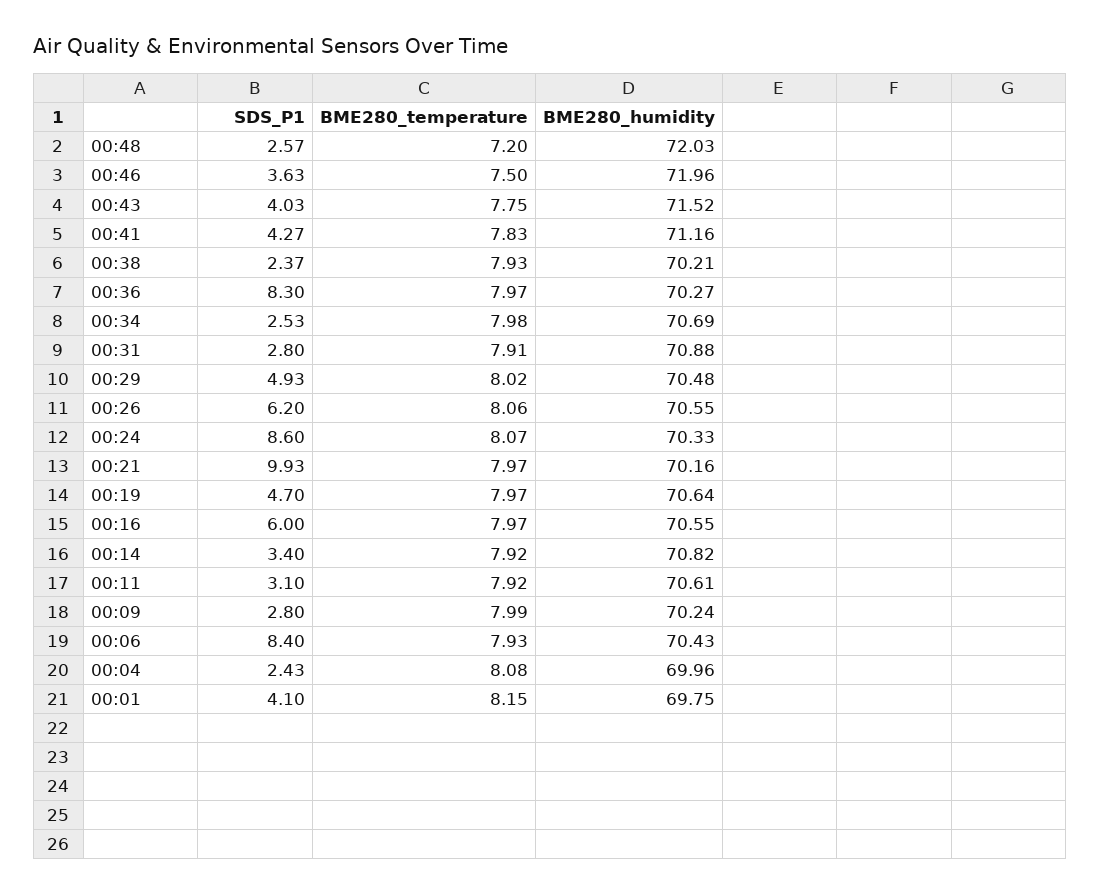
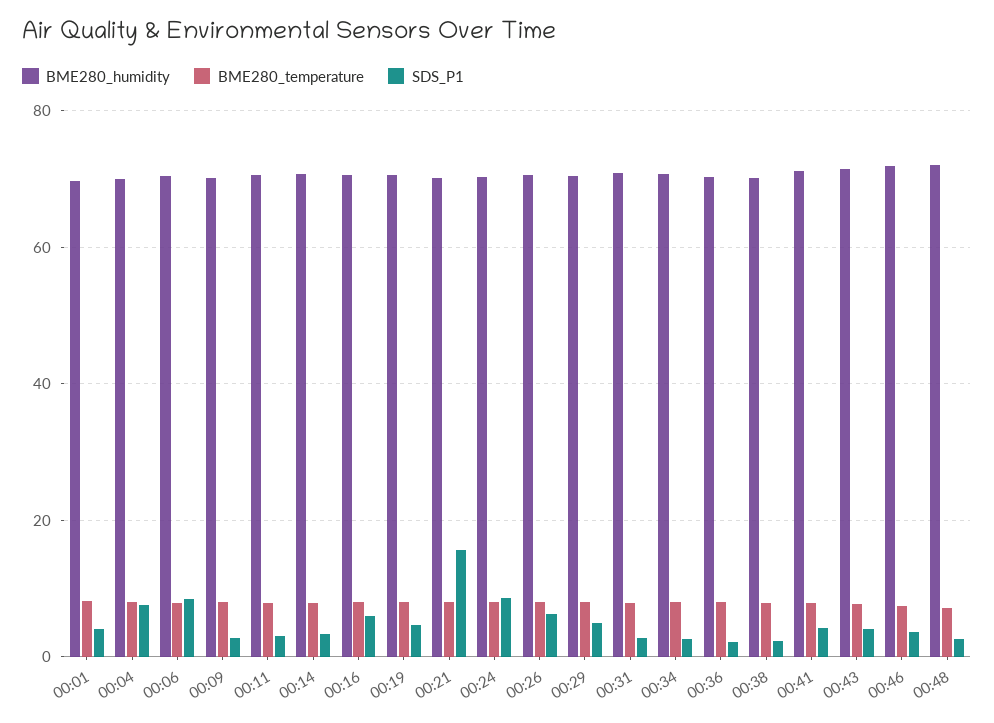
  {
    "SDS_P1": {
      "00:48": 2.57,
      "00:46": 3.63,
      "00:43": 4.03,
      "00:41": 4.27,
      "00:38": 2.37,
-     "00:36": 8.3,
+     "00:36": 2,
      "00:34": 2.53,
      "00:31": 2.8,
      "00:29": 4.93,
      "00:26": 6.2,
      "00:24": 8.6,
-     "00:21": 9.93,
+     "00:21": 16,
      "00:19": 4.7,
      "00:16": 6,
      "00:14": 3.4,
      "00:11": 3.1,
      "00:09": 2.8,
      "00:06": 8.4,
-     "00:04": 2.43,
+     "00:04": 8,
      "00:01": 4.1
    },
    "BME280_temperature": {
      "00:48": 7.2,
      "00:46": 7.5,
      "00:43": 7.75,
      "00:41": 7.83,
      "00:38": 7.93,
      "00:36": 7.97,
      "00:34": 7.98,
      "00:31": 7.91,
      "00:29": 8.02,
      "00:26": 8.06,
      "00:24": 8.07,
      "00:21": 7.97,
      "00:19": 7.97,
      "00:16": 7.97,
      "00:14": 7.92,
      "00:11": 7.92,
      "00:09": 7.99,
      "00:06": 7.93,
      "00:04": 8.08,
      "00:01": 8.15
    },
    "BME280_humidity": {
      "00:48": 72.03,
      "00:46": 71.96,
      "00:43": 71.52,
      "00:41": 71.16,
      "00:38": 70.21,
      "00:36": 70.27,
      "00:34": 70.69,
      "00:31": 70.88,
      "00:29": 70.48,
      "00:26": 70.55,
      "00:24": 70.33,
      "00:21": 70.16,
      "00:19": 70.64,
      "00:16": 70.55,
      "00:14": 70.82,
      "00:11": 70.61,
      "00:09": 70.24,
      "00:06": 70.43,
      "00:04": 69.96,
      "00:01": 69.75
    }
  }

